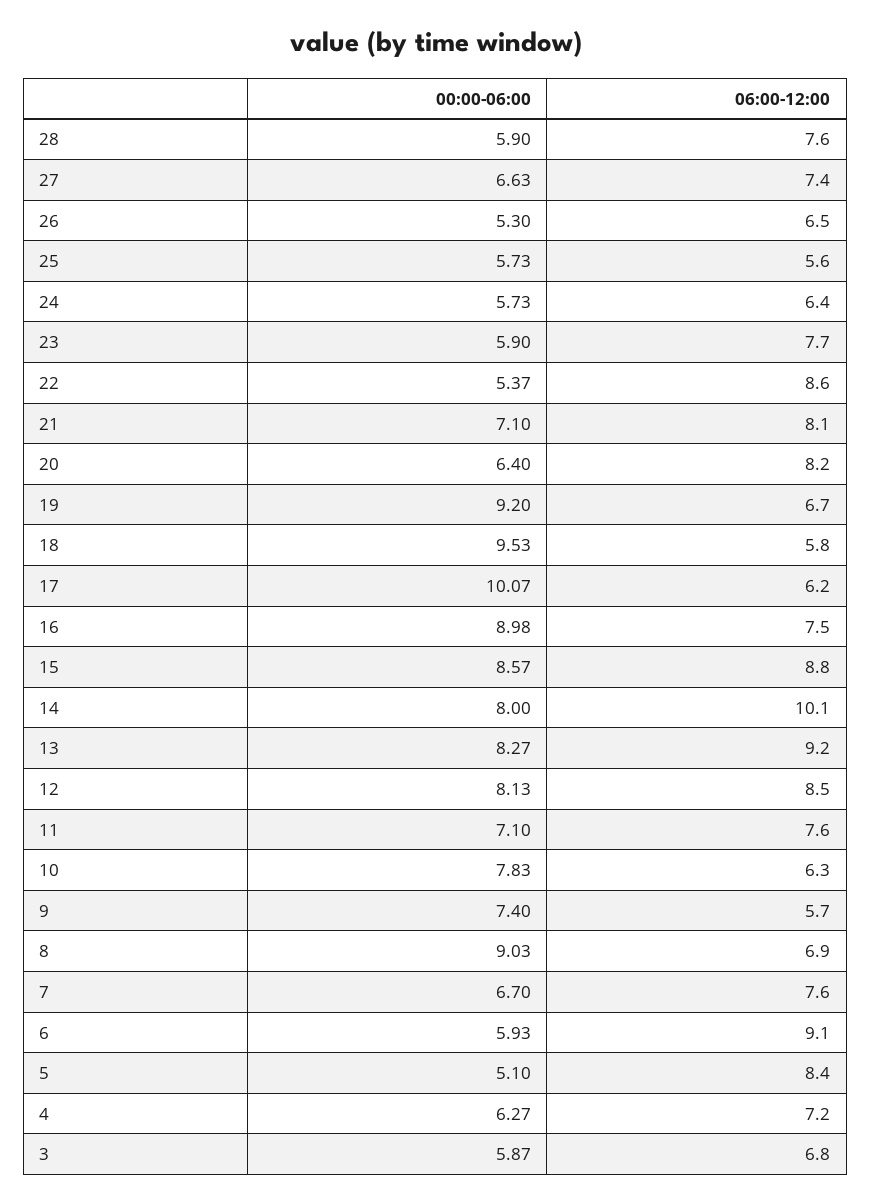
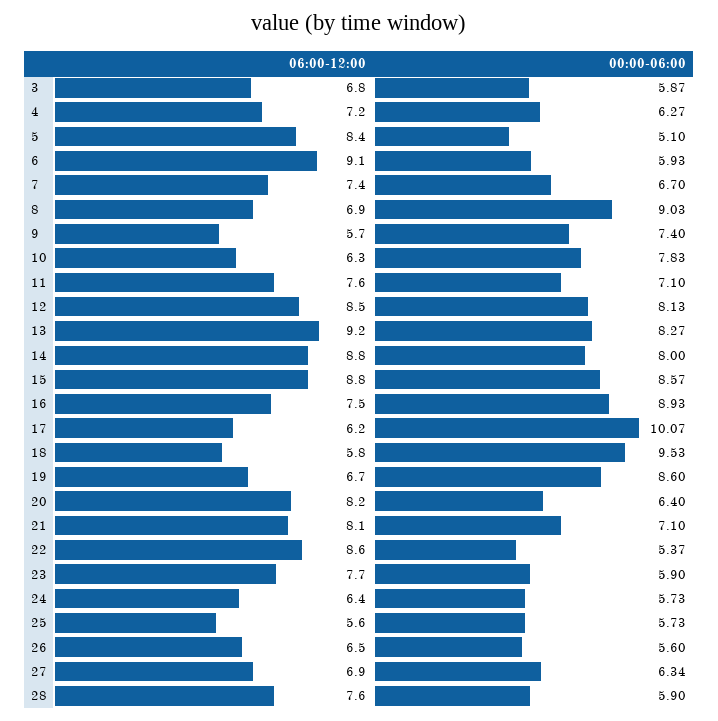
  {
    "00:00-06:00": {
      "28": 5.9,
-     "27": 6.63,
+     "27": 6.34,
-     "26": 5.3,
+     "26": 5.6,
      "25": 5.73,
      "24": 5.73,
      "23": 5.9,
      "22": 5.37,
      "21": 7.1,
      "20": 6.4,
-     "19": 9.2,
+     "19": 8.6,
      "18": 9.53,
      "17": 10.07,
-     "16": 8.98,
+     "16": 8.93,
      "15": 8.57,
      "14": 8,
      "13": 8.27,
      "12": 8.13,
      "11": 7.1,
      "10": 7.83,
      "9": 7.4,
      "8": 9.03,
      "7": 6.7,
      "6": 5.93,
      "5": 5.1,
      "4": 6.27,
      "3": 5.87
    },
    "06:00-12:00": {
      "28": 7.6,
-     "27": 7.4,
+     "27": 6.9,
      "26": 6.5,
      "25": 5.6,
      "24": 6.4,
      "23": 7.7,
      "22": 8.6,
      "21": 8.1,
      "20": 8.2,
      "19": 6.7,
      "18": 5.8,
      "17": 6.2,
      "16": 7.5,
      "15": 8.8,
-     "14": 10.1,
+     "14": 8.8,
      "13": 9.2,
      "12": 8.5,
      "11": 7.6,
      "10": 6.3,
      "9": 5.7,
      "8": 6.9,
-     "7": 7.6,
+     "7": 7.4,
      "6": 9.1,
      "5": 8.4,
      "4": 7.2,
      "3": 6.8
    }
  }

